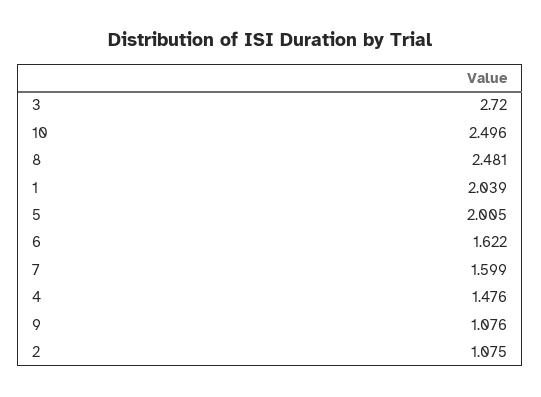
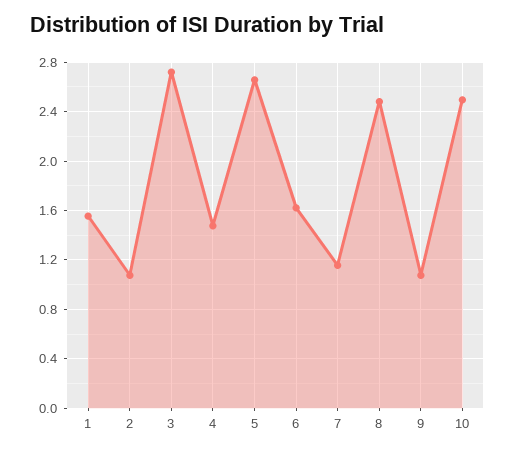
  {
    "3": 2.72,
    "10": 2.496,
    "8": 2.481,
-   "1": 2.039,
+   "1": 1.55,
-   "5": 2.005,
+   "5": 2.65,
    "6": 1.622,
-   "7": 1.599,
+   "7": 1.15,
    "4": 1.476,
    "9": 1.076,
    "2": 1.075
  }

